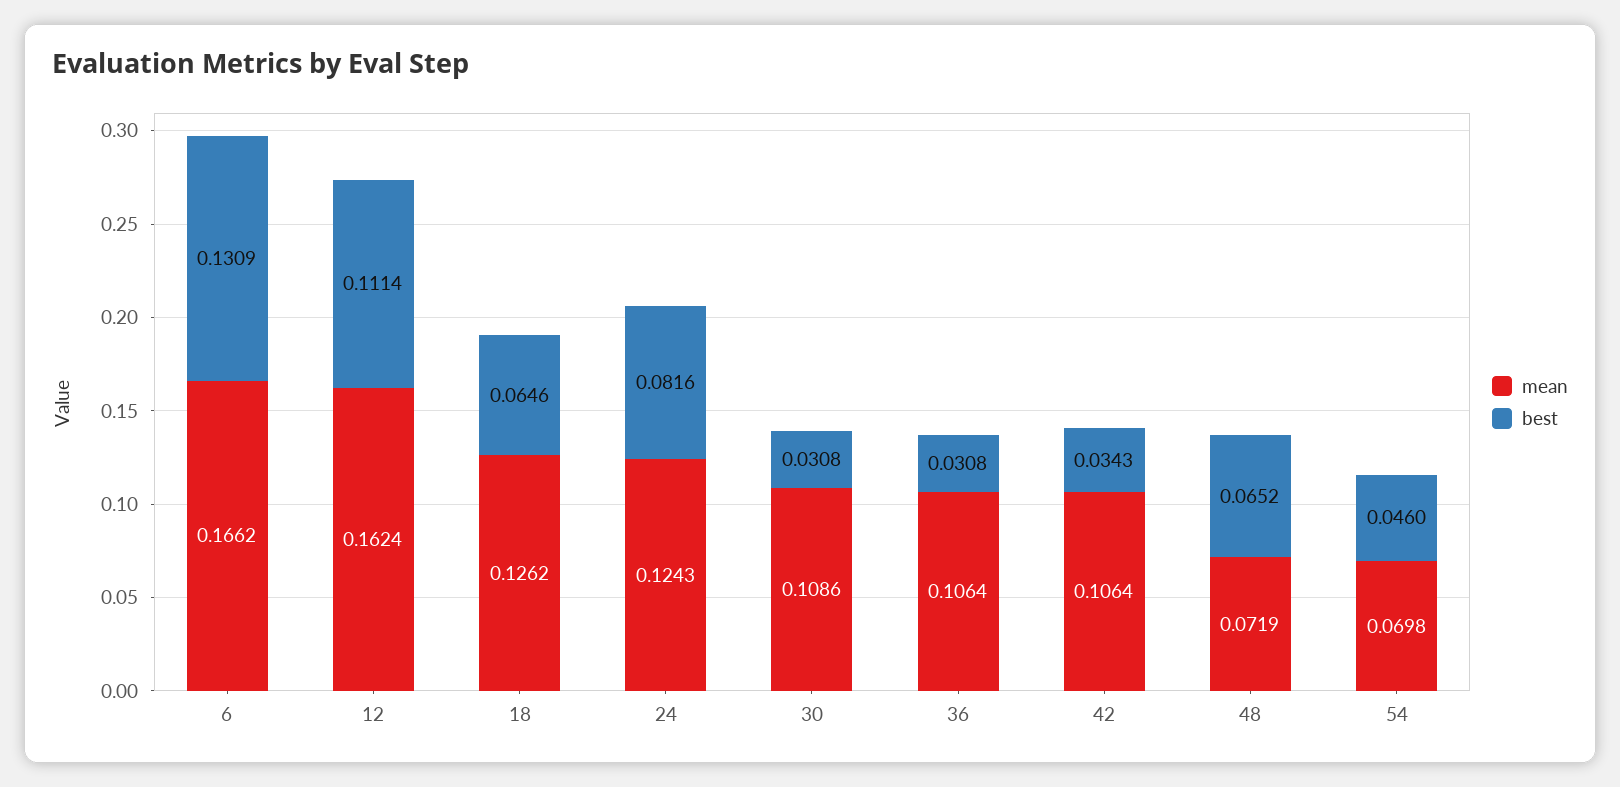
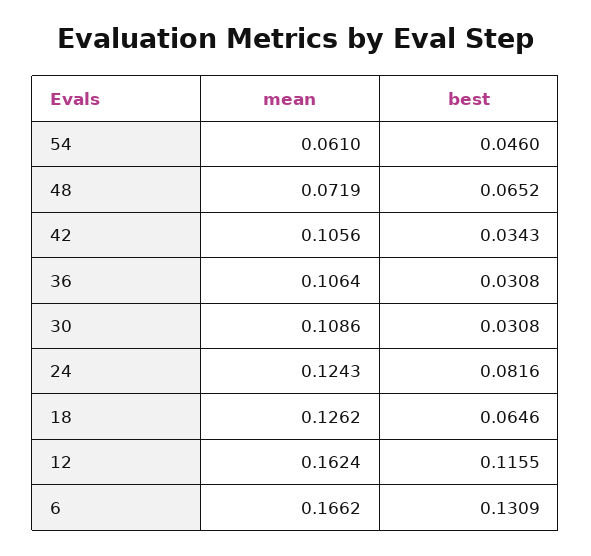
  {
    "mean": {
      "6": 0.1662,
      "12": 0.1624,
      "18": 0.1262,
      "24": 0.1243,
      "30": 0.1086,
      "36": 0.1064,
-     "42": 0.1064,
+     "42": 0.1056,
      "48": 0.0719,
-     "54": 0.0698
+     "54": 0.061
    },
    "best": {
      "6": 0.1309,
-     "12": 0.1114,
+     "12": 0.1155,
      "18": 0.0646,
      "24": 0.0816,
      "30": 0.0308,
      "36": 0.0308,
      "42": 0.0343,
      "48": 0.0652,
      "54": 0.046
    }
  }

